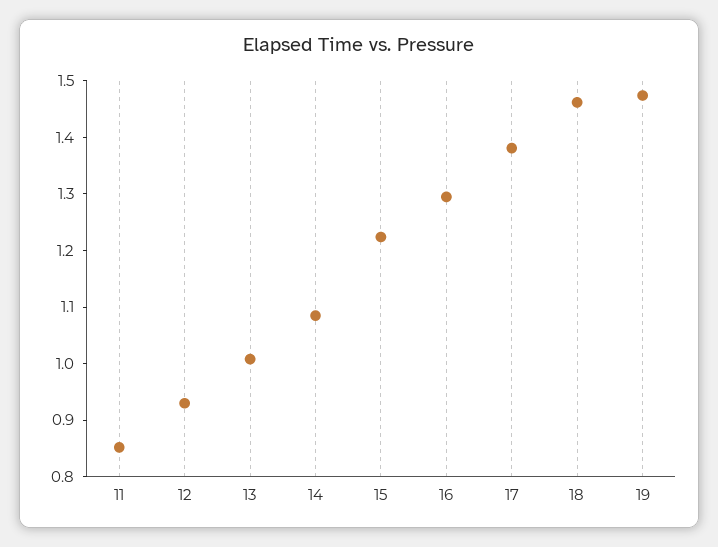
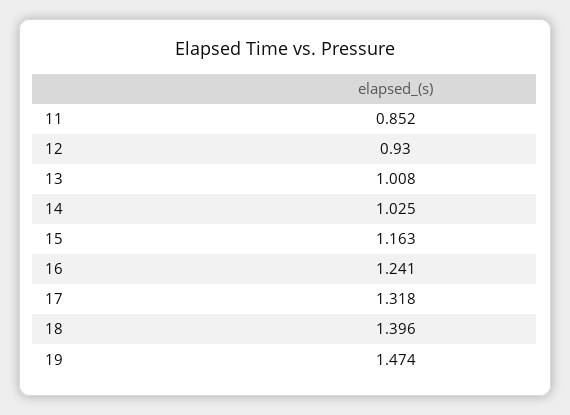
  {
    "11": 0.852,
    "12": 0.93,
    "13": 1.008,
-   "14": 1.08,
+   "14": 1.025,
-   "15": 1.22,
+   "15": 1.163,
-   "16": 1.3,
+   "16": 1.241,
-   "17": 1.38,
+   "17": 1.318,
-   "18": 1.46,
+   "18": 1.396,
    "19": 1.474
  }

